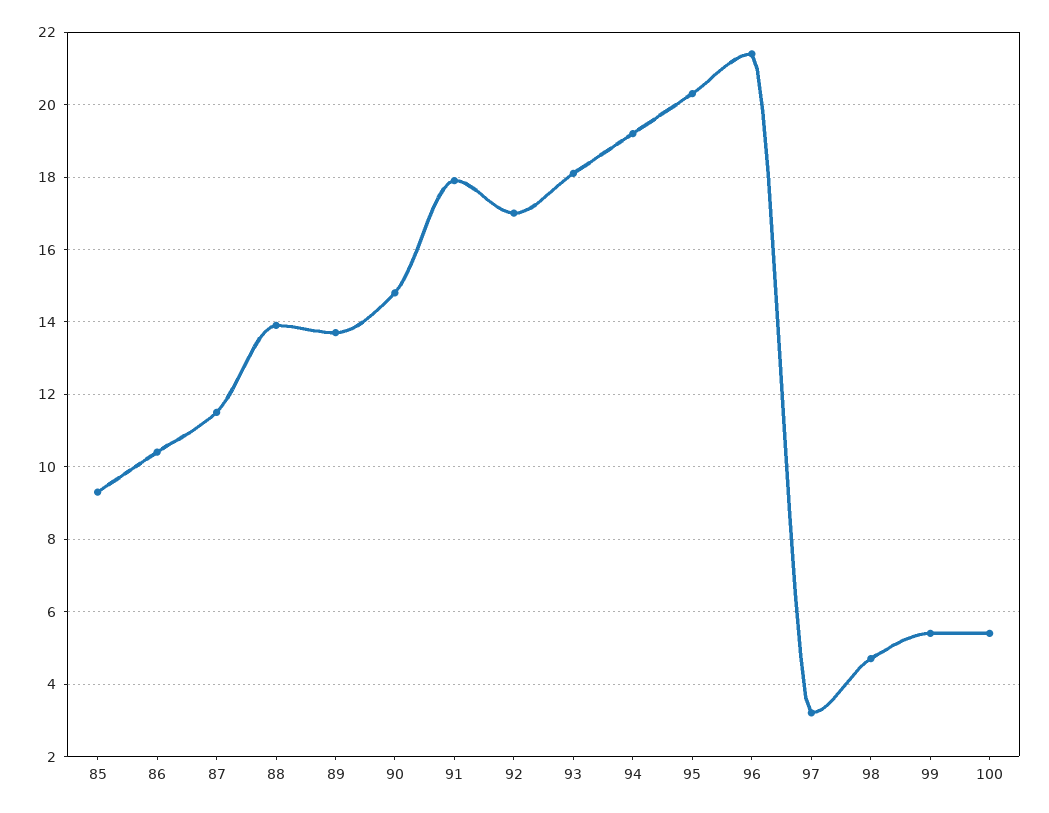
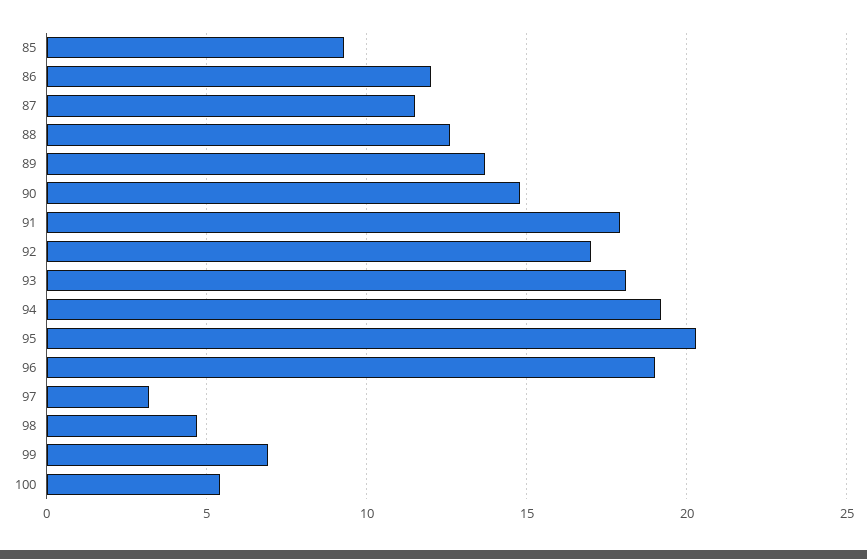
  {
    "85": 9.5,
-   "86": 10.5,
+   "86": 12,
    "87": 11.5,
-   "88": 14,
+   "88": 12.5,
    "89": 13.5,
    "90": 15,
    "91": 18,
    "92": 17,
    "93": 18,
    "94": 19,
    "95": 20.5,
-   "96": 21.5,
+   "96": 19,
    "97": 3,
    "98": 4.5,
-   "99": 5.5,
+   "99": 7,
    "100": 5.5
  }

